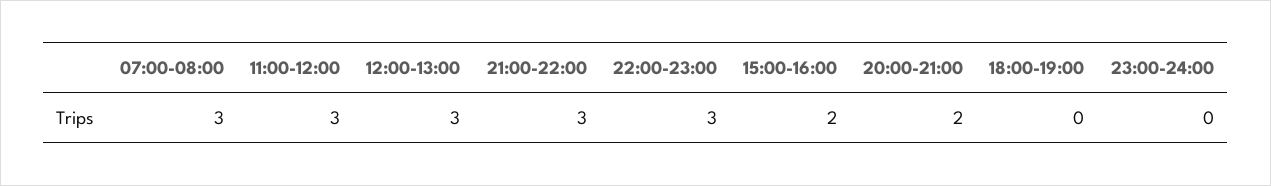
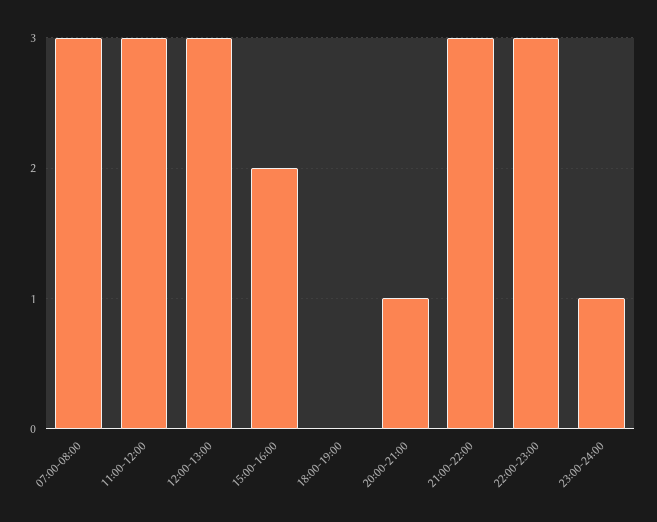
  {
    "07:00-08:00": 3,
    "11:00-12:00": 3,
    "12:00-13:00": 3,
    "21:00-22:00": 3,
    "22:00-23:00": 3,
    "15:00-16:00": 2,
-   "20:00-21:00": 2,
+   "20:00-21:00": 1,
    "18:00-19:00": 0,
-   "23:00-24:00": 0
+   "23:00-24:00": 1
  }

